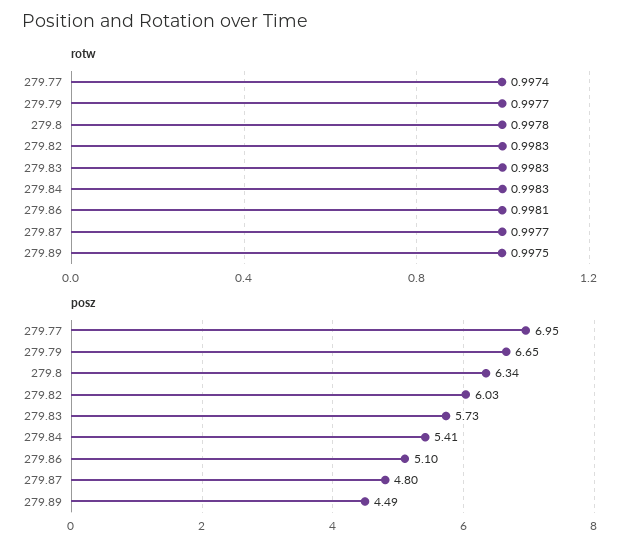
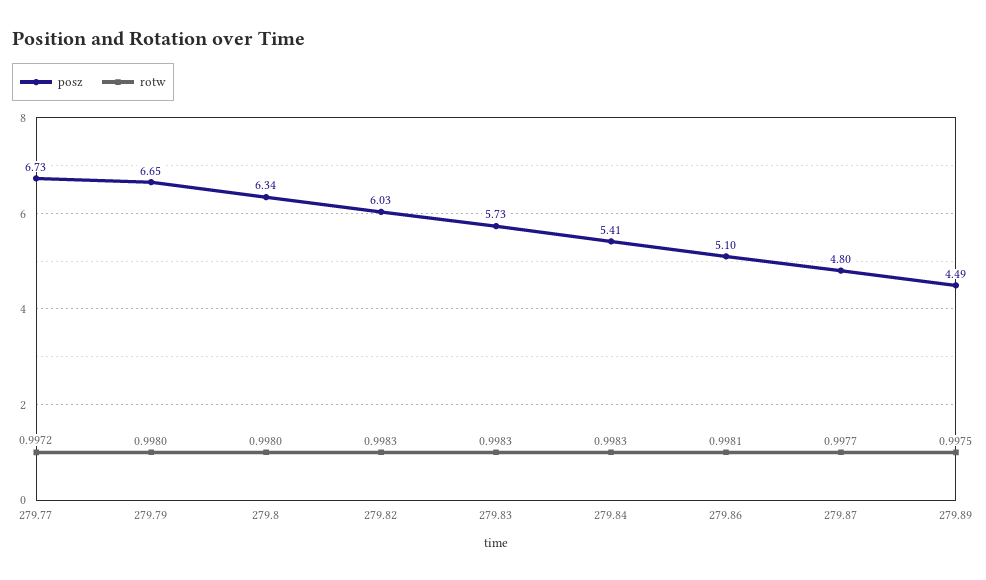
  {
    "rotw": {
-     "279.77": 0.9974,
+     "279.77": 0.9972,
-     "279.79": 0.9977,
+     "279.79": 0.998,
-     "279.8": 0.9978,
+     "279.8": 0.998,
      "279.82": 0.9983,
      "279.83": 0.9983,
      "279.84": 0.9983,
      "279.86": 0.9981,
      "279.87": 0.9977,
      "279.89": 0.9975
    },
    "posz": {
-     "279.77": 6.95,
+     "279.77": 6.73,
      "279.79": 6.65,
      "279.8": 6.34,
      "279.82": 6.03,
      "279.83": 5.73,
      "279.84": 5.41,
      "279.86": 5.1,
      "279.87": 4.8,
      "279.89": 4.49
    }
  }

